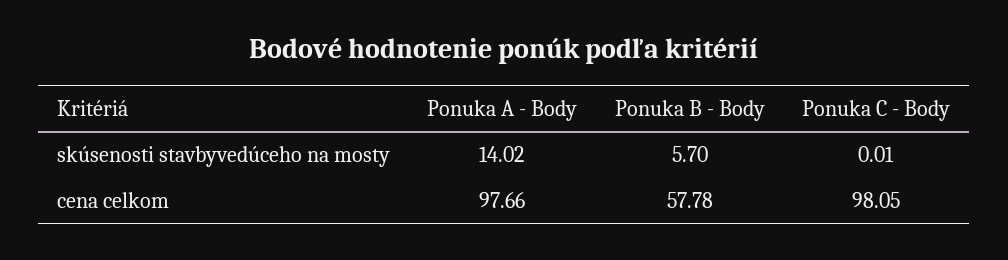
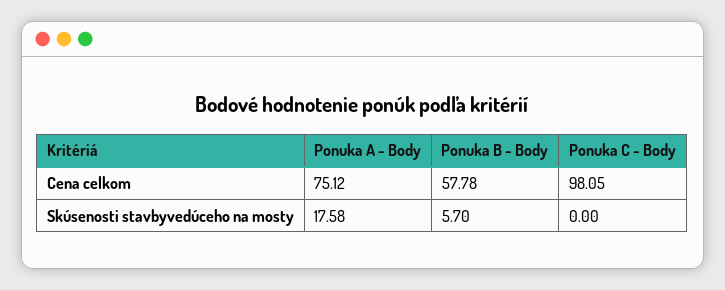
  {
    "Ponuka A - Body": {
-     "skúsenosti stavbyvedúceho na mosty": 14.02,
+     "skúsenosti stavbyvedúceho na mosty": 17.58,
-     "cena celkom": 97.66
+     "cena celkom": 75.12
    },
    "Ponuka B - Body": {
      "skúsenosti stavbyvedúceho na mosty": 5.7,
      "cena celkom": 57.78
    },
    "Ponuka C - Body": {
-     "skúsenosti stavbyvedúceho na mosty": 0.01,
+     "skúsenosti stavbyvedúceho na mosty": 0,
      "cena celkom": 98.05
    }
  }

